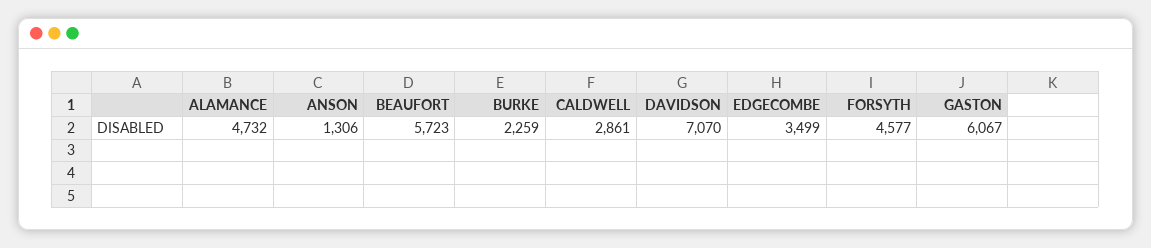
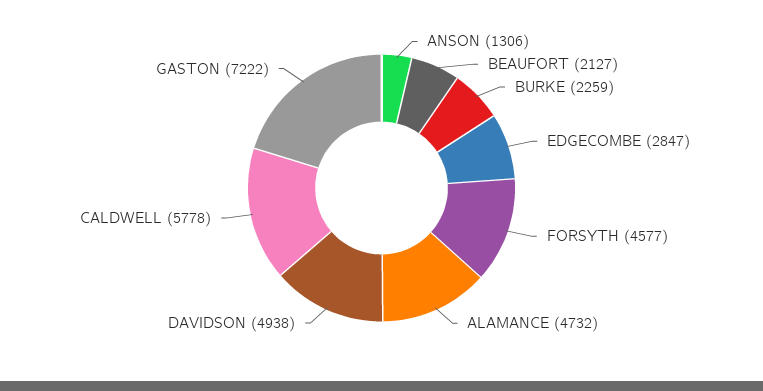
  {
    "ALAMANCE": 4732,
    "ANSON": 1306,
-   "BEAUFORT": 5723,
+   "BEAUFORT": 2127,
    "BURKE": 2259,
-   "CALDWELL": 2861,
+   "CALDWELL": 5778,
-   "DAVIDSON": 7070,
+   "DAVIDSON": 4938,
-   "EDGECOMBE": 3499,
+   "EDGECOMBE": 2847,
    "FORSYTH": 4577,
-   "GASTON": 6067
+   "GASTON": 7222
  }

